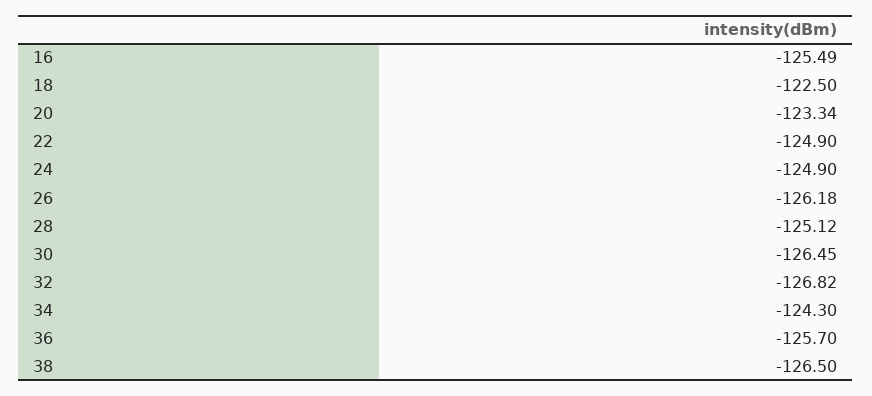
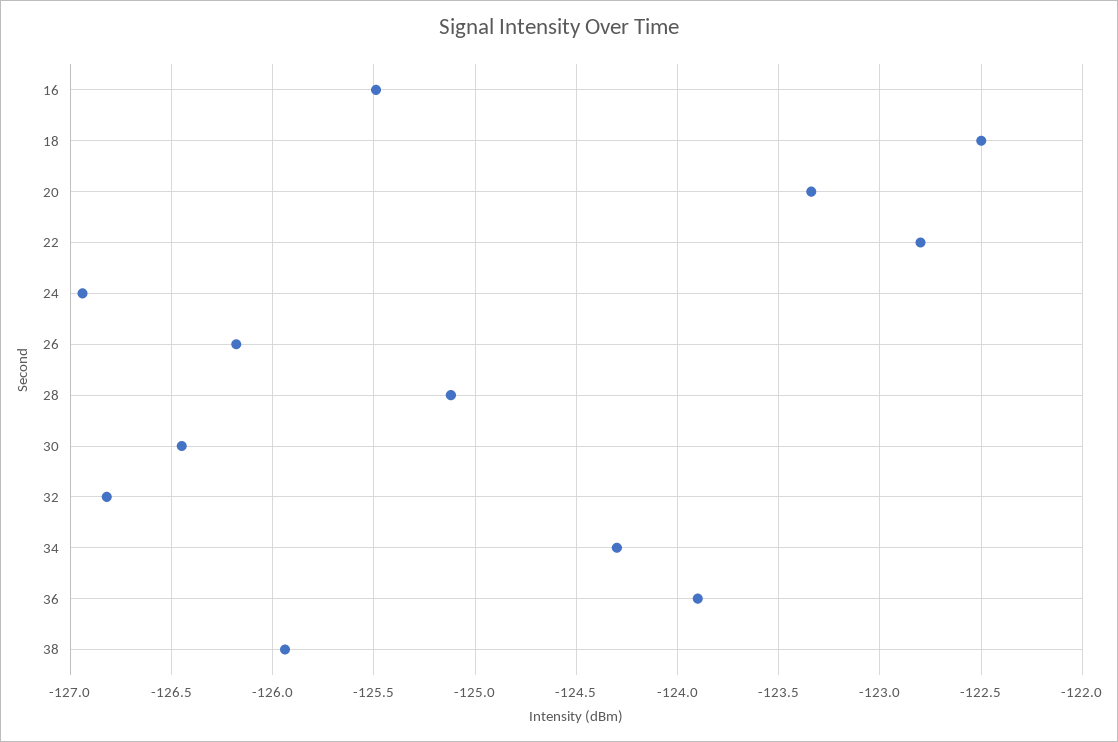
  {
    "16": -125.49,
    "18": -122.5,
    "20": -123.34,
-   "22": -124.9,
+   "22": -122.8,
-   "24": -124.9,
+   "24": -126.95,
    "26": -126.18,
    "28": -125.12,
    "30": -126.45,
    "32": -126.82,
    "34": -124.3,
-   "36": -125.7,
+   "36": -123.9,
-   "38": -126.5
+   "38": -125.95
  }

